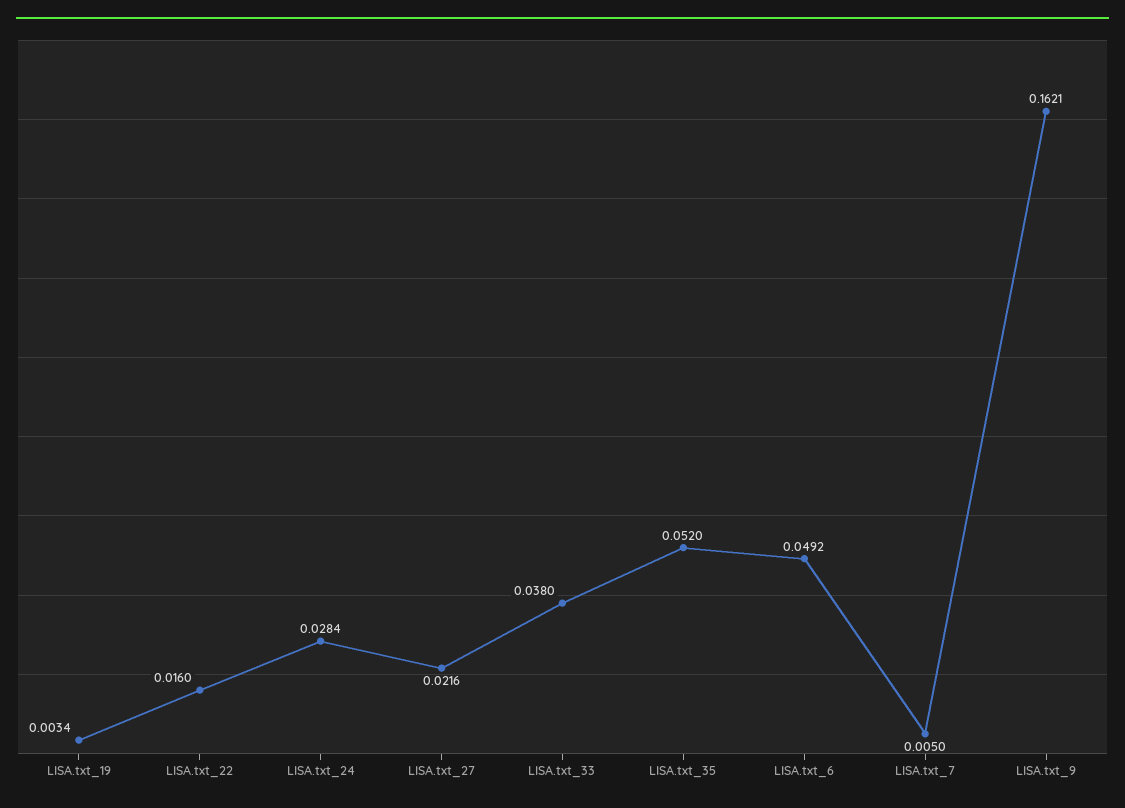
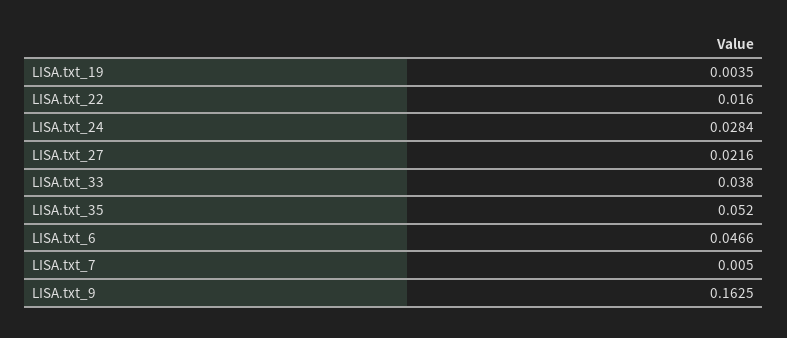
  {
-   "LISA.txt_19": 0.0034,
+   "LISA.txt_19": 0.0035,
    "LISA.txt_22": 0.016,
    "LISA.txt_24": 0.0284,
    "LISA.txt_27": 0.0216,
    "LISA.txt_33": 0.038,
    "LISA.txt_35": 0.052,
-   "LISA.txt_6": 0.0492,
+   "LISA.txt_6": 0.0466,
    "LISA.txt_7": 0.005,
-   "LISA.txt_9": 0.1621
+   "LISA.txt_9": 0.1625
  }

